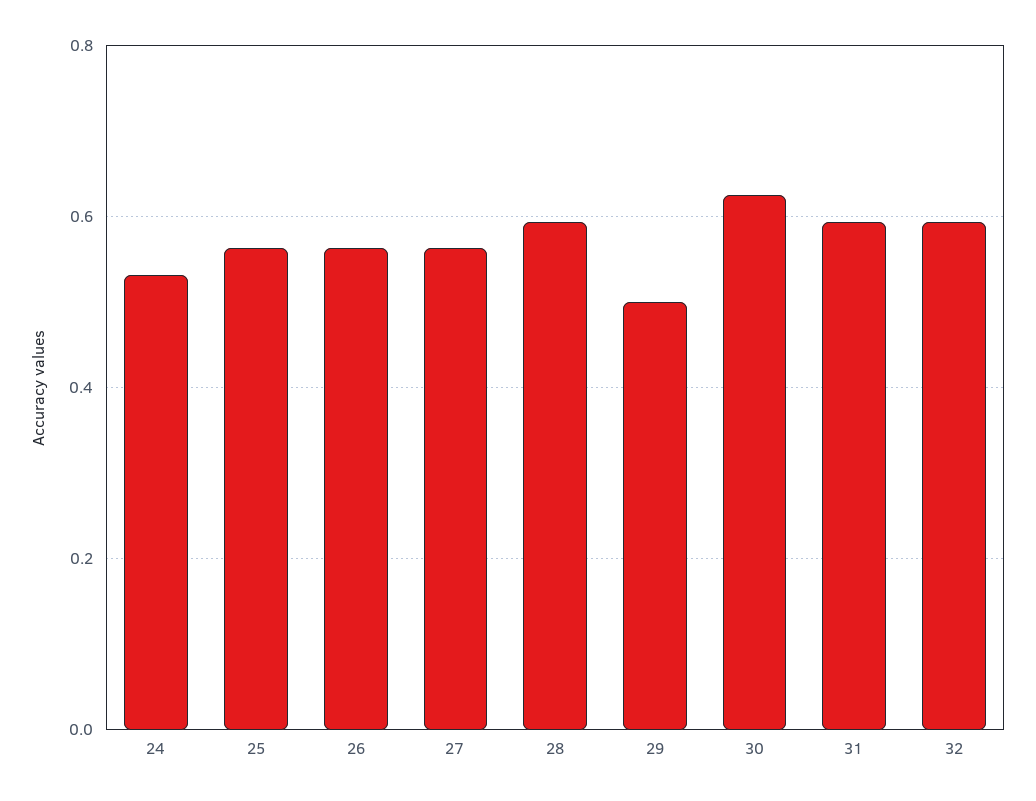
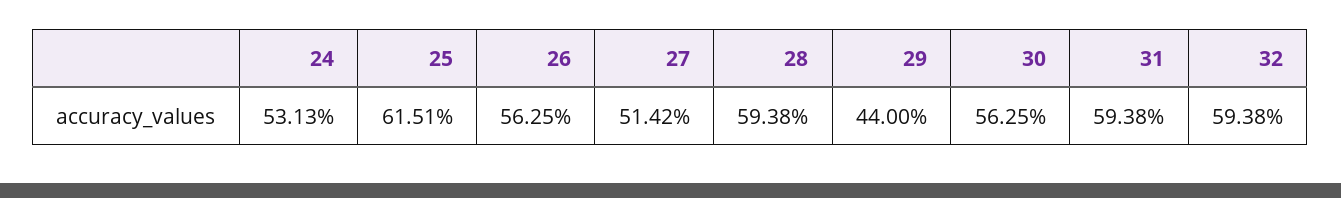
  {
    "24": 0.5313,
-   "25": 0.56,
+   "25": 0.6151,
    "26": 0.5625,
-   "27": 0.56,
+   "27": 0.5142,
    "28": 0.5938,
-   "29": 0.5,
+   "29": 0.44,
-   "30": 0.62,
+   "30": 0.5625,
    "31": 0.5938,
    "32": 0.5938
  }

